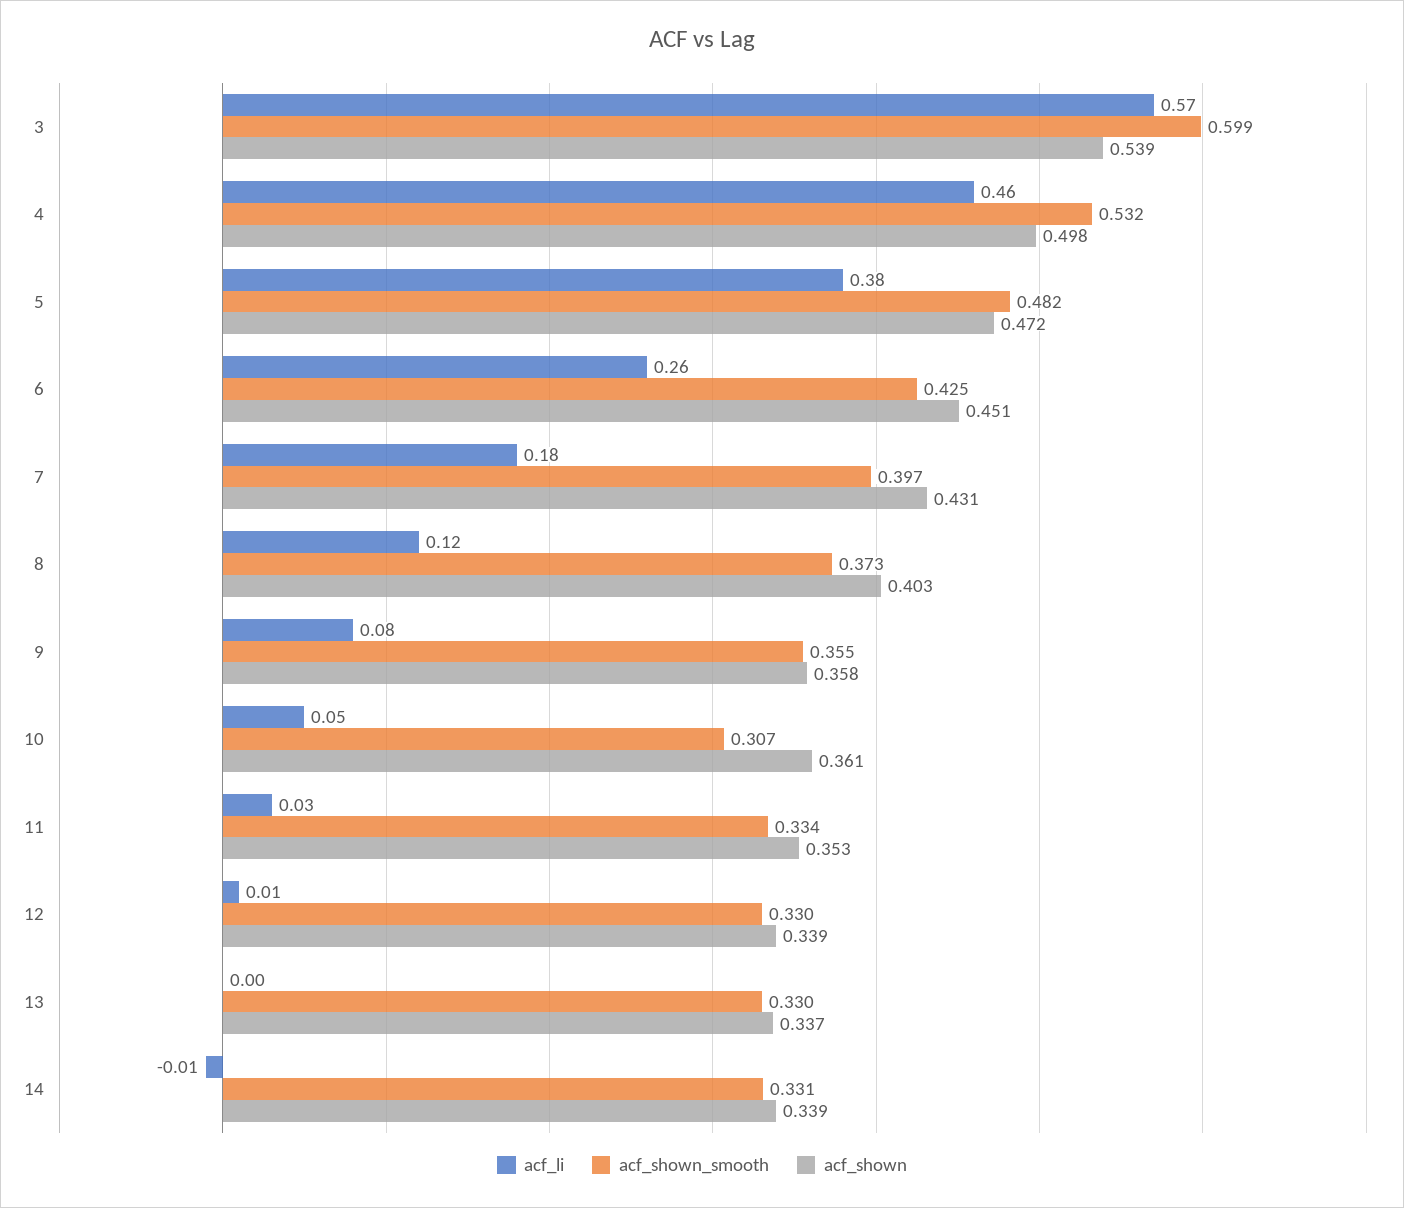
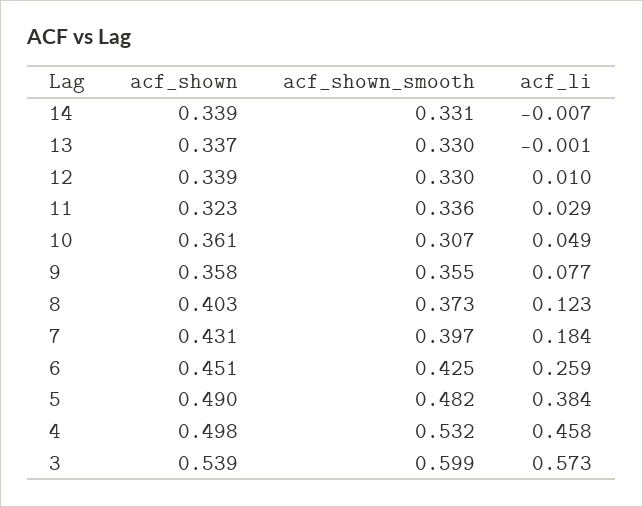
  {
    "acf_li": {
      "3": 0.573,
      "4": 0.458,
      "5": 0.384,
      "6": 0.259,
      "7": 0.184,
      "8": 0.123,
      "9": 0.077,
      "10": 0.049,
      "11": 0.029,
      "12": 0.01,
      "13": -0.001,
      "14": -0.007
    },
    "acf_shown_smooth": {
      "3": 0.599,
      "4": 0.532,
      "5": 0.482,
      "6": 0.425,
      "7": 0.397,
      "8": 0.373,
      "9": 0.355,
      "10": 0.307,
-     "11": 0.334,
+     "11": 0.336,
      "12": 0.33,
      "13": 0.33,
      "14": 0.331
    },
    "acf_shown": {
      "3": 0.539,
      "4": 0.498,
-     "5": 0.472,
+     "5": 0.49,
      "6": 0.451,
      "7": 0.431,
      "8": 0.403,
      "9": 0.358,
      "10": 0.361,
-     "11": 0.353,
+     "11": 0.323,
      "12": 0.339,
      "13": 0.337,
      "14": 0.339
    }
  }

